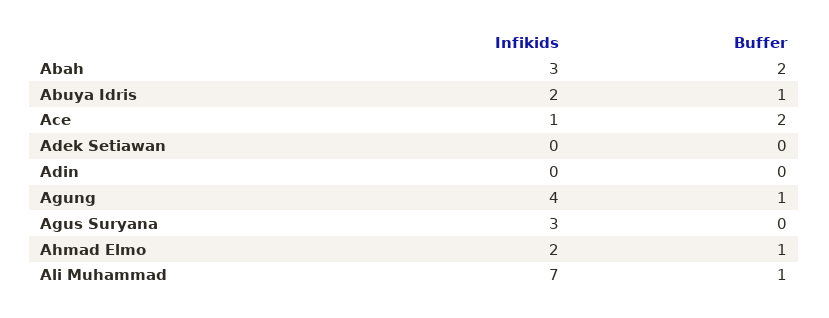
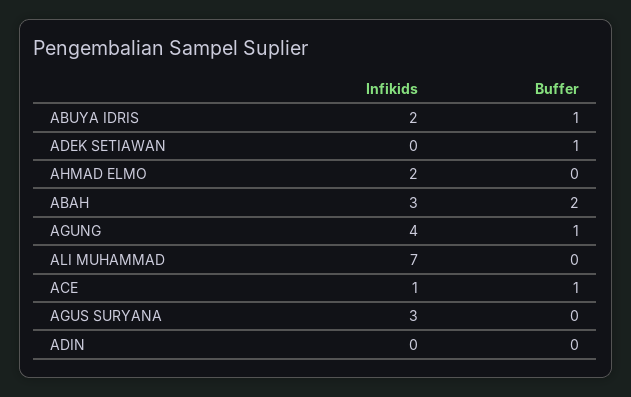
  {
    "Infikids": {
      "Abah": 3,
      "Abuya Idris": 2,
      "Ace": 1,
      "Adek Setiawan": 0,
      "Adin": 0,
      "Agung": 4,
      "Agus Suryana": 3,
      "Ahmad Elmo": 2,
      "Ali Muhammad": 7
    },
    "Buffer": {
      "Abah": 2,
      "Abuya Idris": 1,
-     "Ace": 2,
+     "Ace": 1,
-     "Adek Setiawan": 0,
+     "Adek Setiawan": 1,
      "Adin": 0,
      "Agung": 1,
      "Agus Suryana": 0,
-     "Ahmad Elmo": 1,
+     "Ahmad Elmo": 0,
-     "Ali Muhammad": 1
+     "Ali Muhammad": 0
    }
  }

